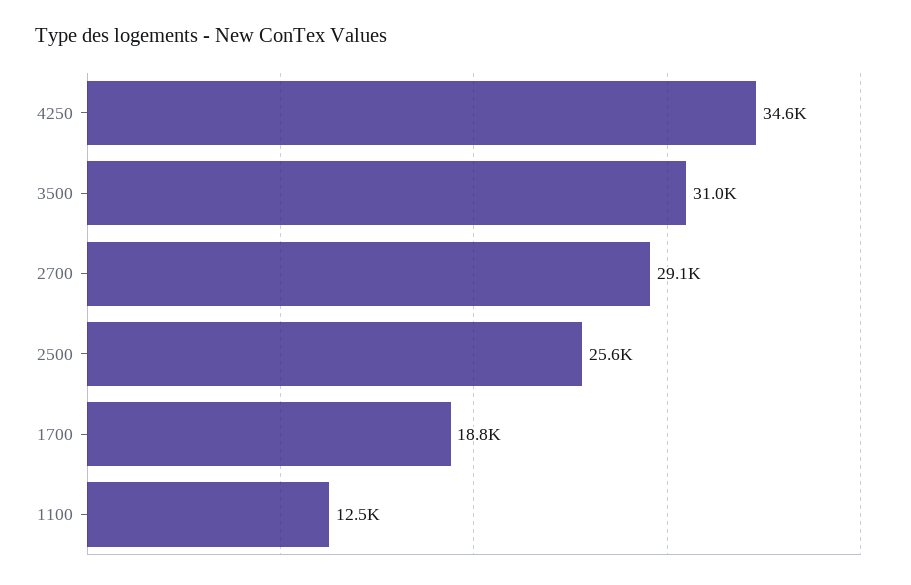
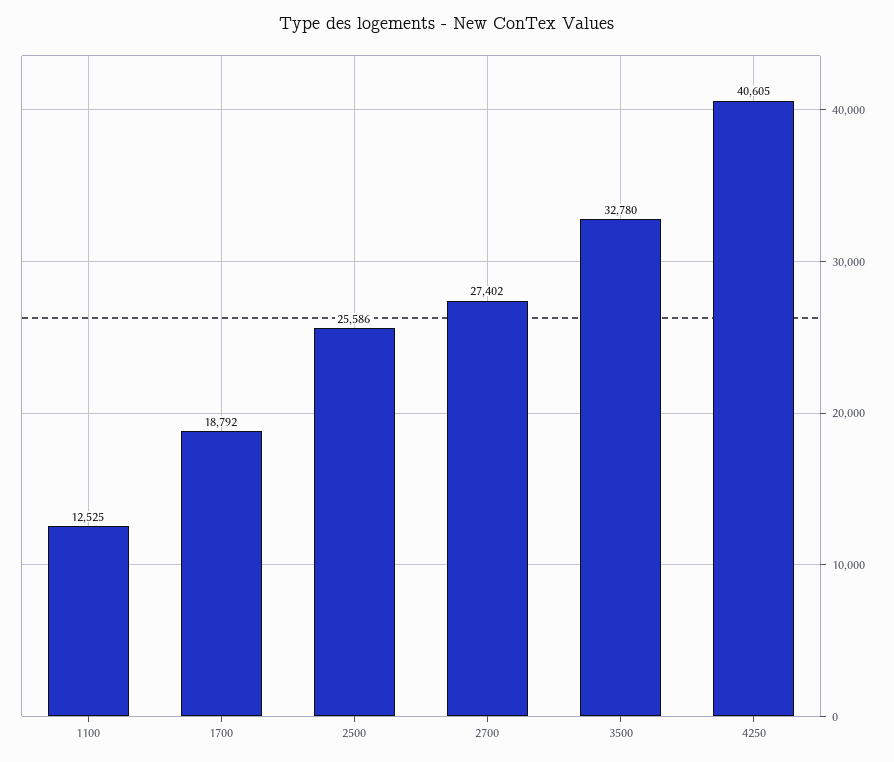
  {
-   "4250": 34600,
+   "4250": 40605,
-   "3500": 31000,
+   "3500": 32780,
-   "2700": 29100,
+   "2700": 27402,
    "2500": 25586,
    "1700": 18792,
    "1100": 12525
  }

